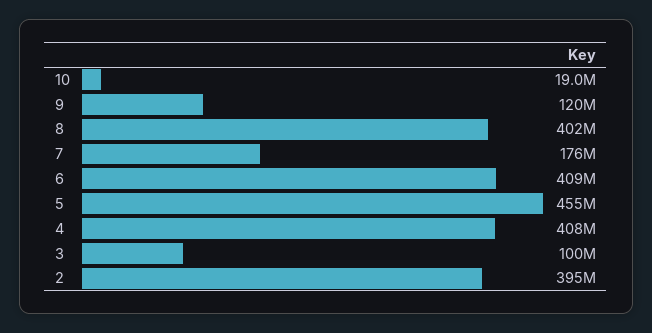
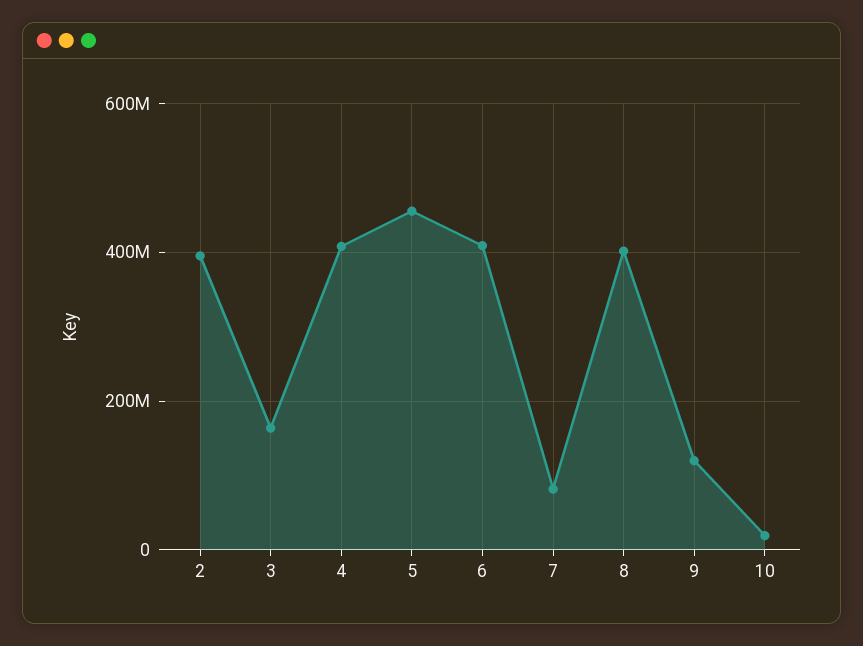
  {
    "10": 19000000,
    "9": 120000000,
    "8": 402000000,
-   "7": 176000000,
+   "7": 80000000,
    "6": 409000000,
    "5": 455000000,
    "4": 408000000,
-   "3": 100000000,
+   "3": 160000000,
    "2": 395000000
  }

